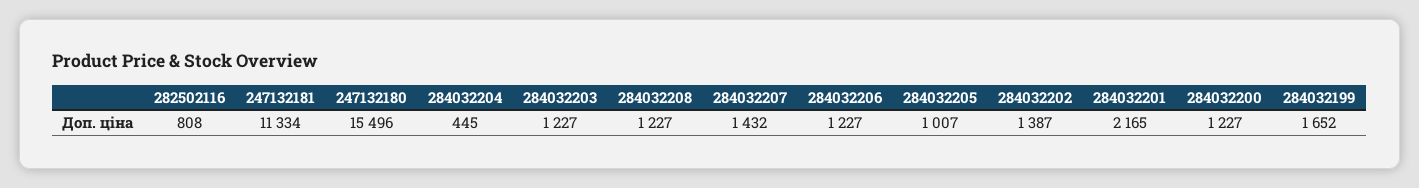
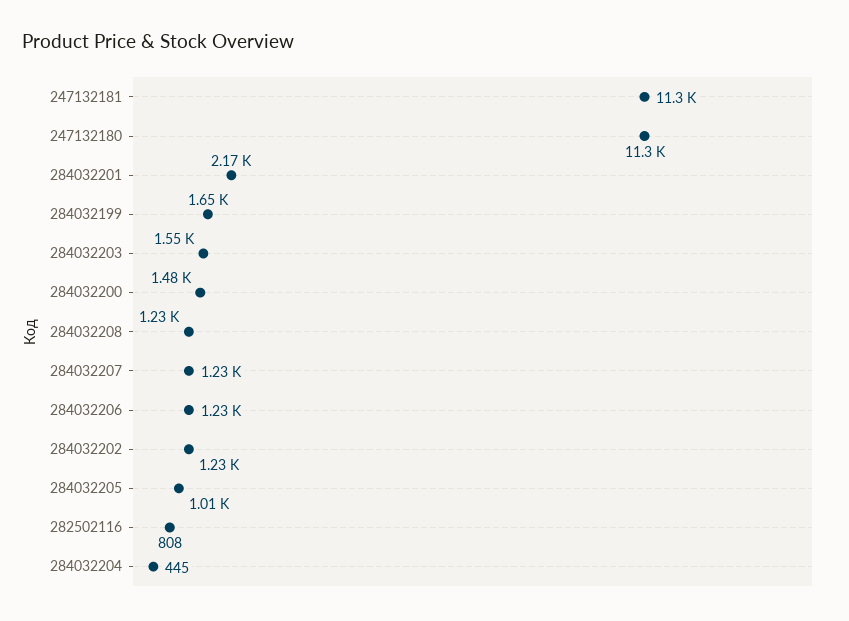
  {
    "282502116": 808,
    "247132181": 11334,
-   "247132180": 15496,
+   "247132180": 11300,
    "284032204": 445,
-   "284032203": 1227,
+   "284032203": 1550,
    "284032208": 1227,
-   "284032207": 1432,
+   "284032207": 1230,
    "284032206": 1227,
    "284032205": 1007,
-   "284032202": 1387,
+   "284032202": 1230,
    "284032201": 2165,
-   "284032200": 1227,
+   "284032200": 1480,
    "284032199": 1652
  }

